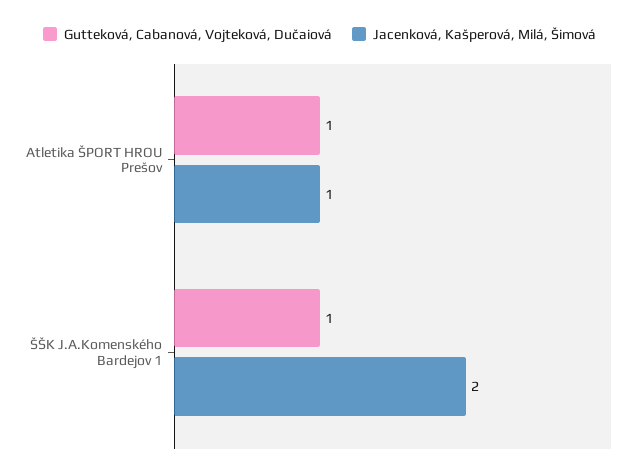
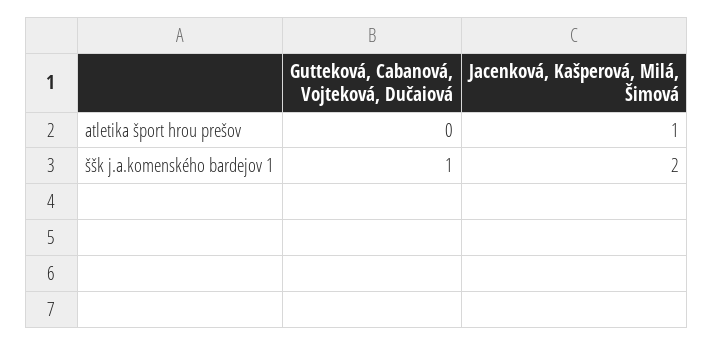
  {
    "Gutteková, Cabanová, Vojteková, Dučaiová": {
-     "Atletika ŠPORT HROU Prešov": 1,
+     "Atletika ŠPORT HROU Prešov": 0,
      "ŠŠK J.A.Komenského Bardejov 1": 1
    },
    "Jacenková, Kašperová, Milá, Šimová": {
      "Atletika ŠPORT HROU Prešov": 1,
      "ŠŠK J.A.Komenského Bardejov 1": 2
    }
  }

